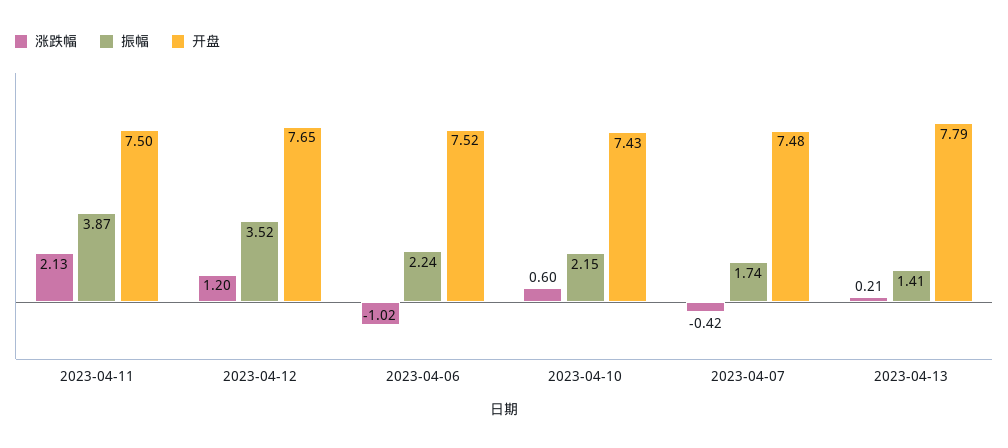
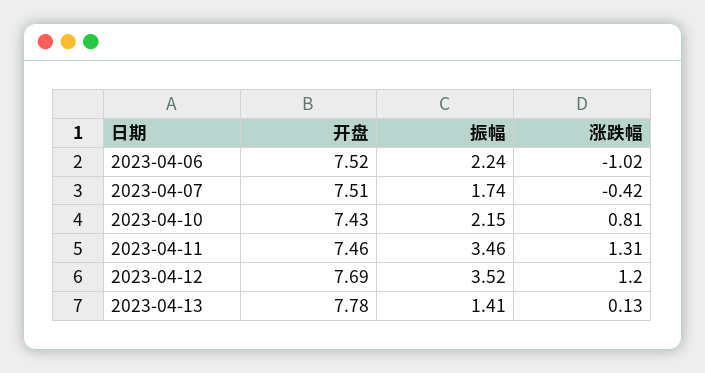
  {
    "涨跌幅": {
-     "2023-04-11": 2.13,
+     "2023-04-11": 1.31,
      "2023-04-12": 1.2,
      "2023-04-06": -1.02,
-     "2023-04-10": 0.6,
+     "2023-04-10": 0.81,
      "2023-04-07": -0.42,
-     "2023-04-13": 0.21
+     "2023-04-13": 0.13
    },
    "振幅": {
-     "2023-04-11": 3.87,
+     "2023-04-11": 3.46,
      "2023-04-12": 3.52,
      "2023-04-06": 2.24,
      "2023-04-10": 2.15,
      "2023-04-07": 1.74,
      "2023-04-13": 1.41
    },
    "开盘": {
-     "2023-04-11": 7.5,
+     "2023-04-11": 7.46,
-     "2023-04-12": 7.65,
+     "2023-04-12": 7.69,
      "2023-04-06": 7.52,
      "2023-04-10": 7.43,
-     "2023-04-07": 7.48,
+     "2023-04-07": 7.51,
-     "2023-04-13": 7.79
+     "2023-04-13": 7.78
    }
  }

